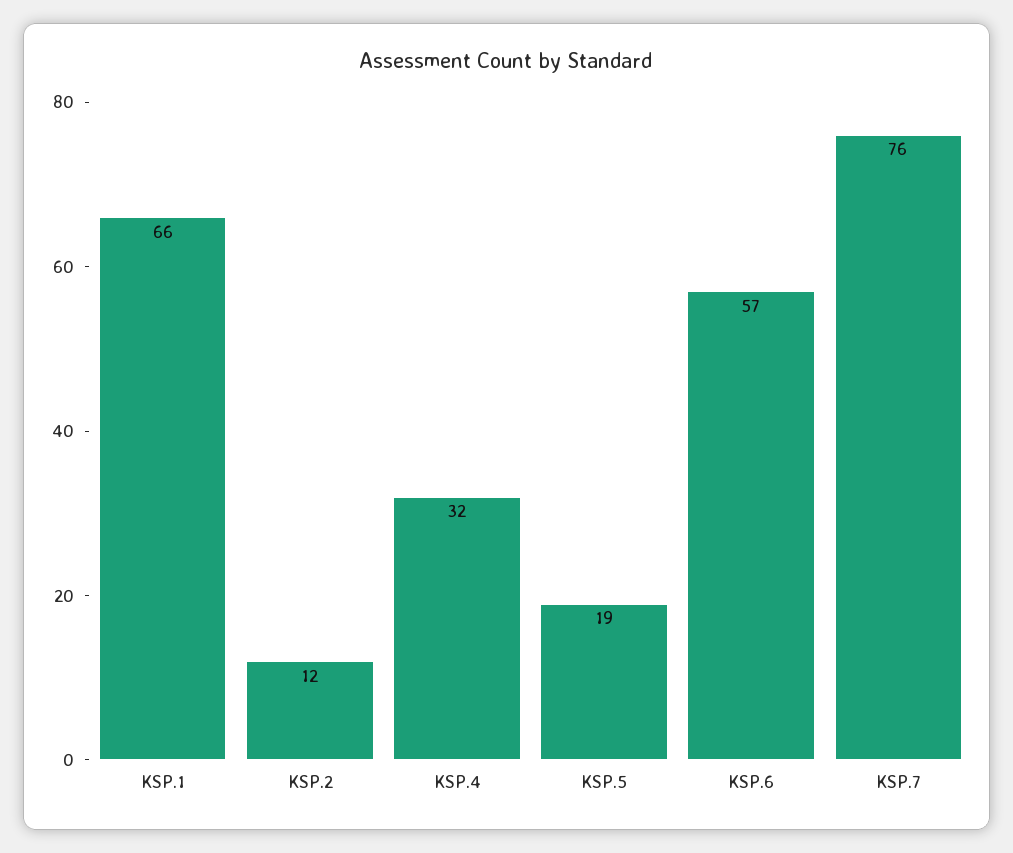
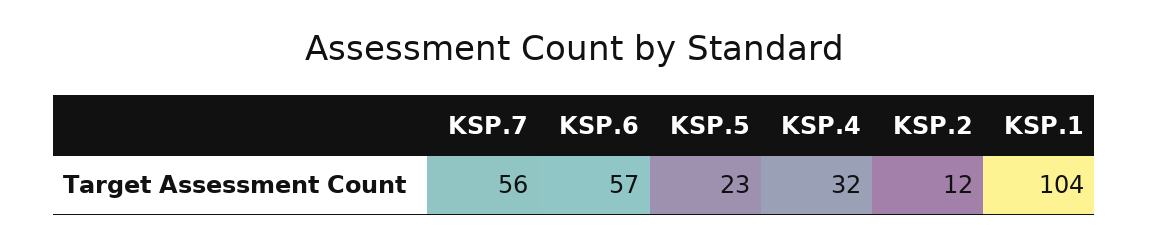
  {
-   "KSP.1": 66,
+   "KSP.1": 104,
    "KSP.2": 12,
    "KSP.4": 32,
-   "KSP.5": 19,
+   "KSP.5": 23,
    "KSP.6": 57,
-   "KSP.7": 76
+   "KSP.7": 56
  }

